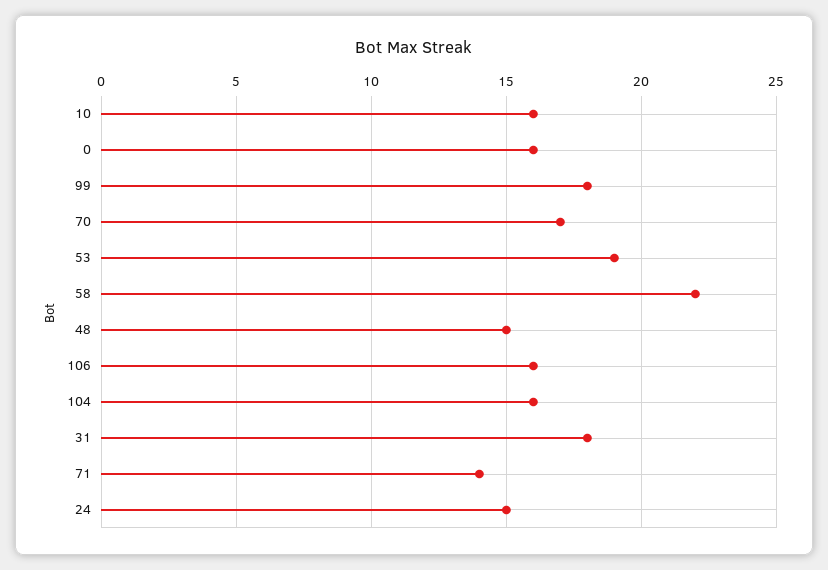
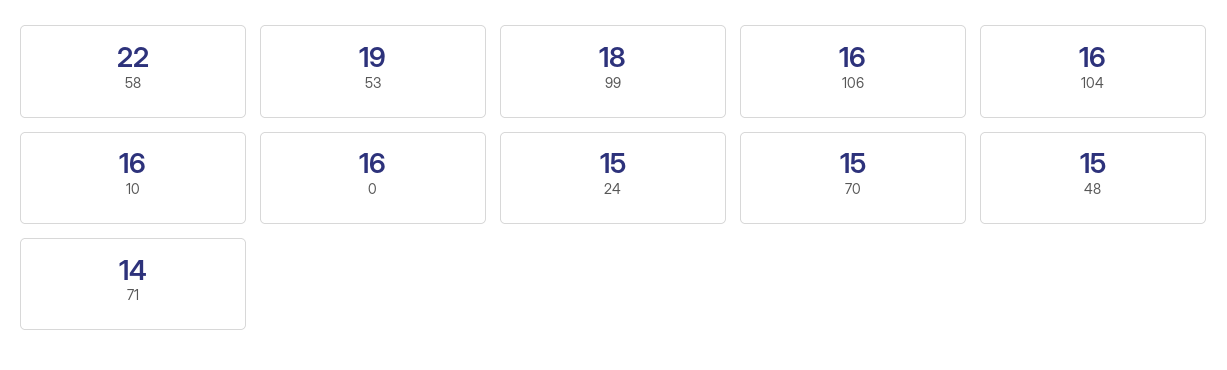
  {
    "10": 16,
    "0": 16,
    "99": 18,
-   "70": 17,
+   "70": 15,
    "53": 19,
    "58": 22,
    "48": 15,
    "106": 16,
    "104": 16,
-   "31": 18,
    "71": 14,
    "24": 15
  }

